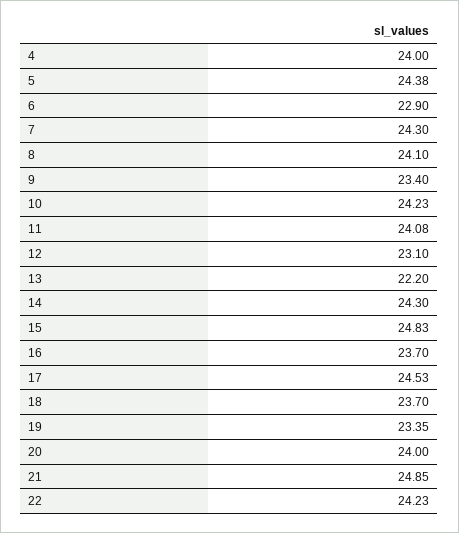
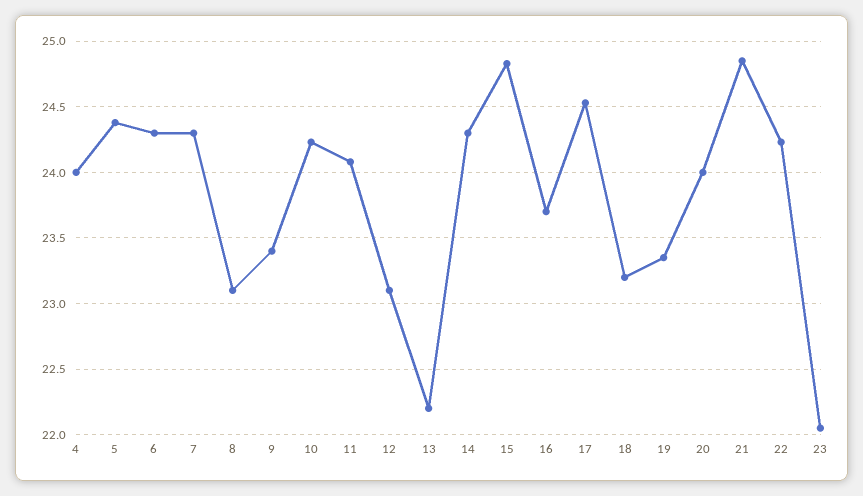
  {
    "4": 24,
    "5": 24.38,
-   "6": 22.9,
+   "6": 24.3,
    "7": 24.3,
-   "8": 24.1,
+   "8": 23.1,
    "9": 23.4,
    "10": 24.23,
    "11": 24.08,
    "12": 23.1,
    "13": 22.2,
    "14": 24.3,
    "15": 24.83,
    "16": 23.7,
    "17": 24.53,
-   "18": 23.7,
+   "18": 23.2,
    "19": 23.35,
    "20": 24,
    "21": 24.85,
-   "22": 24.23
+   "22": 24.23,
+   "23": 22.05
  }

